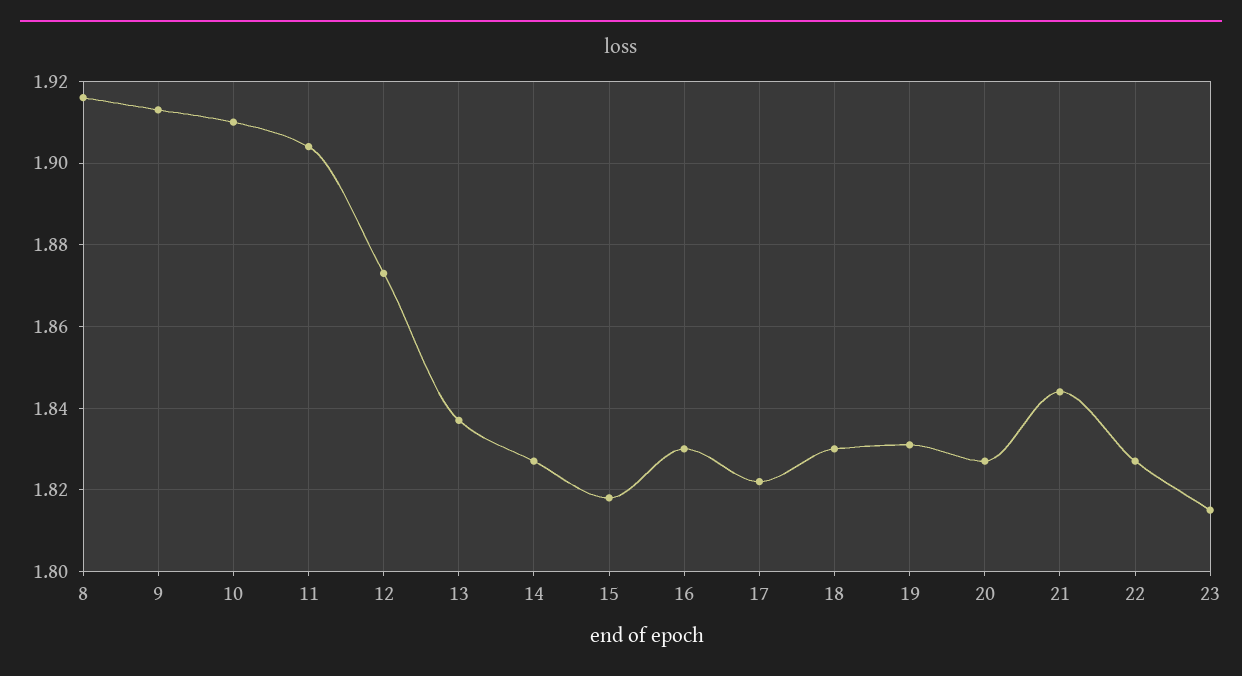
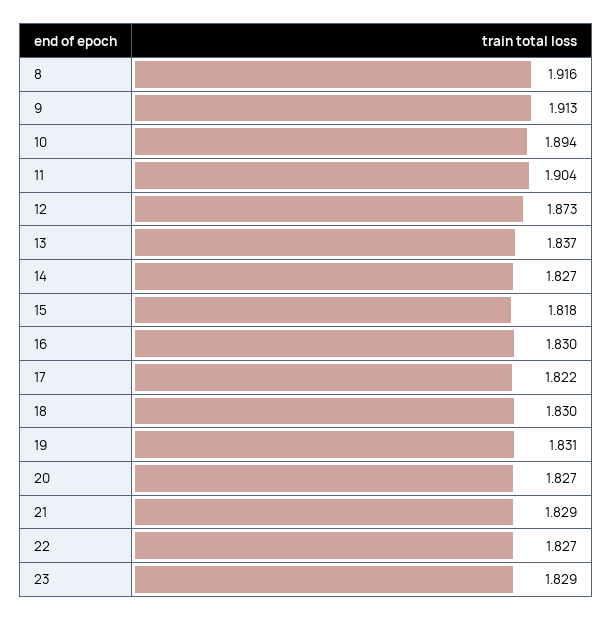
  {
    "8": 1.916,
    "9": 1.913,
-   "10": 1.91,
+   "10": 1.894,
    "11": 1.904,
    "12": 1.873,
    "13": 1.837,
    "14": 1.827,
    "15": 1.818,
    "16": 1.83,
    "17": 1.822,
    "18": 1.83,
    "19": 1.831,
    "20": 1.827,
-   "21": 1.845,
+   "21": 1.829,
    "22": 1.827,
-   "23": 1.815
+   "23": 1.829
  }

